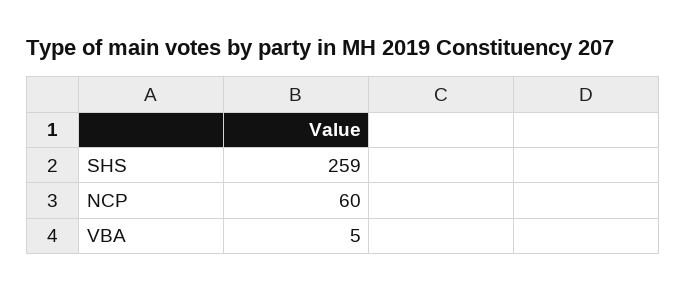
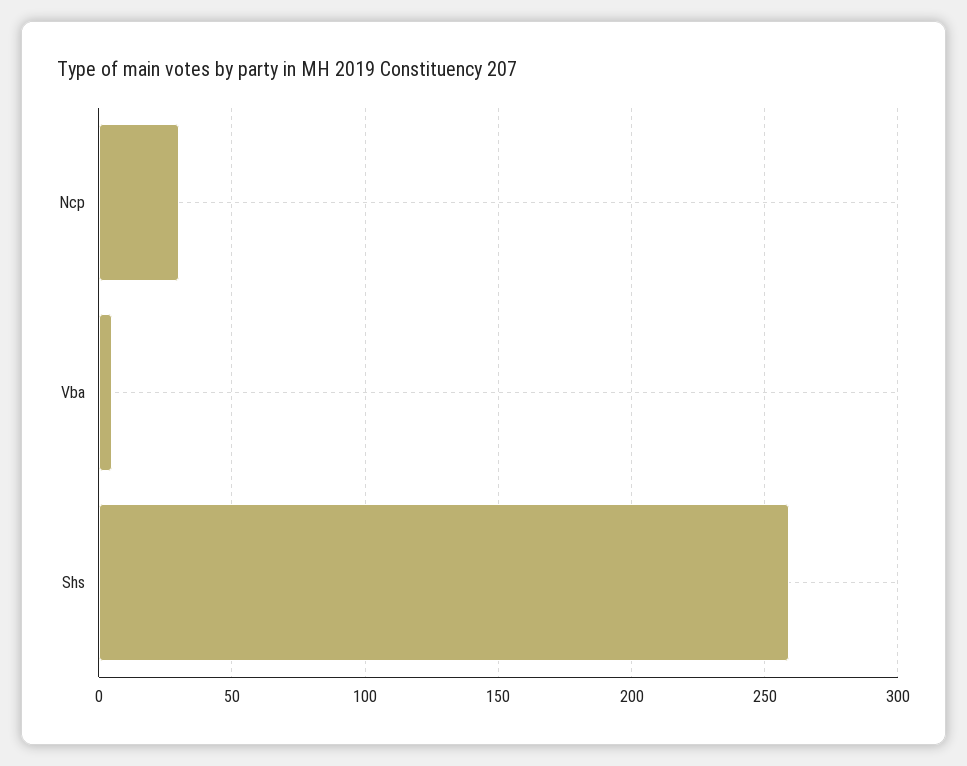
  {
    "SHS": 259,
-   "NCP": 60,
+   "NCP": 30,
    "VBA": 5
  }

